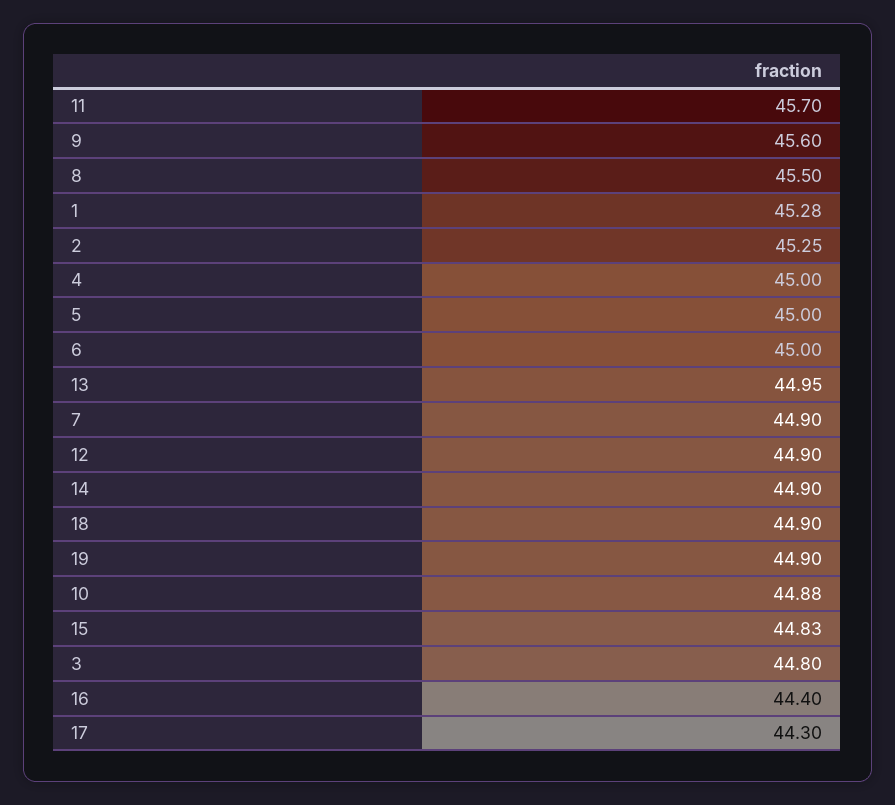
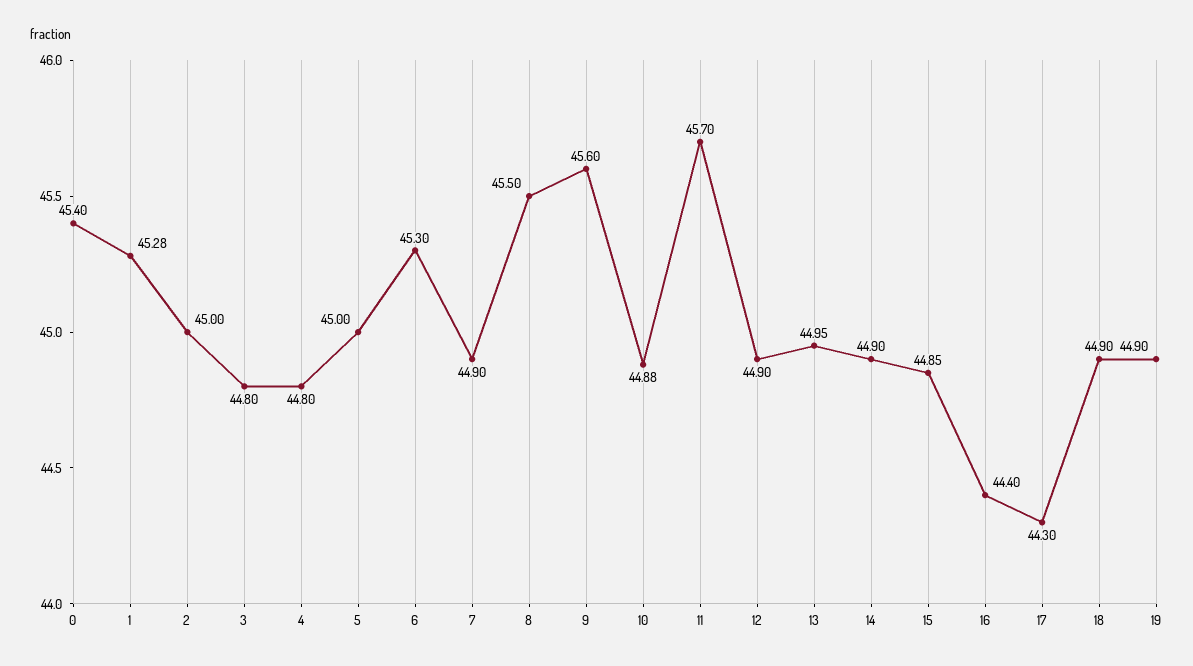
  {
    "11": 45.7,
    "9": 45.6,
    "8": 45.5,
    "1": 45.28,
-   "2": 45.25,
+   "2": 45,
-   "4": 45,
+   "4": 44.8,
    "5": 45,
-   "6": 45,
+   "6": 45.3,
    "13": 44.95,
    "7": 44.9,
    "12": 44.9,
    "14": 44.9,
    "18": 44.9,
    "19": 44.9,
    "10": 44.88,
-   "15": 44.83,
+   "15": 44.85,
    "3": 44.8,
    "16": 44.4,
-   "17": 44.3
+   "17": 44.3,
+   "0": 45.4
  }

